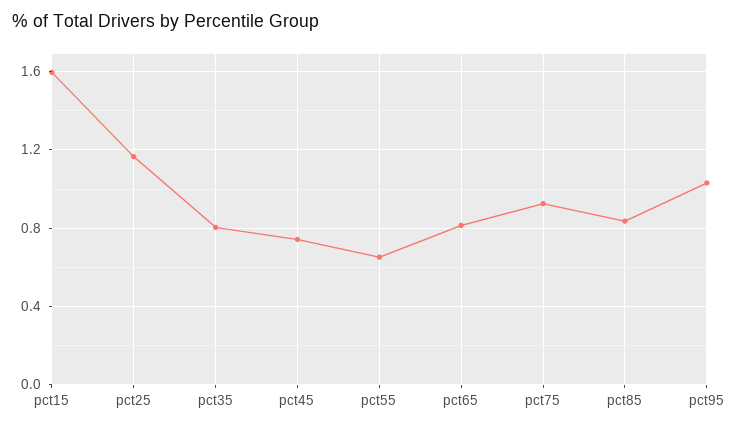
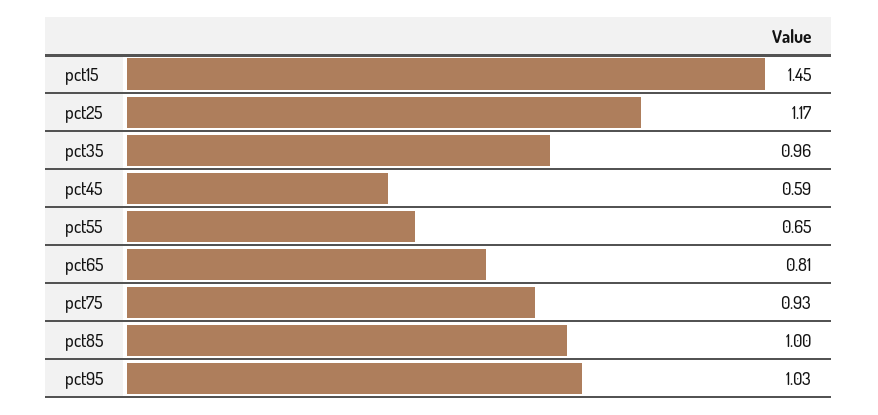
  {
-   "pct15": 1.6,
+   "pct15": 1.45,
    "pct25": 1.17,
-   "pct35": 0.8,
+   "pct35": 0.96,
-   "pct45": 0.75,
+   "pct45": 0.59,
    "pct55": 0.65,
    "pct65": 0.81,
    "pct75": 0.93,
-   "pct85": 0.85,
+   "pct85": 1,
    "pct95": 1.03
  }

